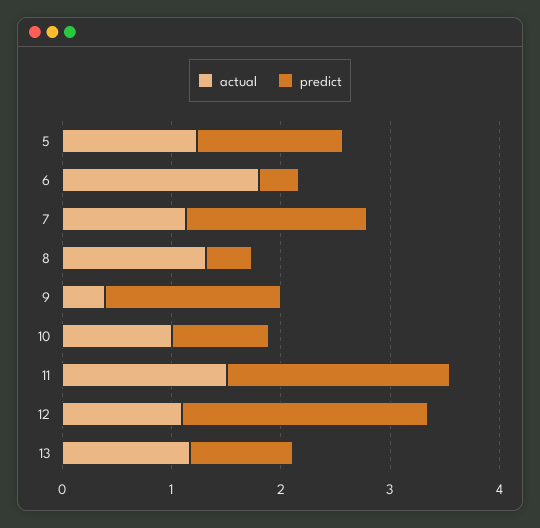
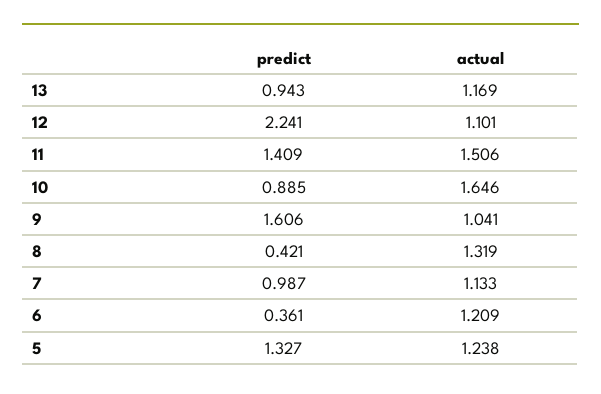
  {
    "actual": {
      "5": 1.238,
-     "6": 1.8,
+     "6": 1.209,
      "7": 1.133,
      "8": 1.319,
-     "9": 0.4,
+     "9": 1.041,
-     "10": 1,
+     "10": 1.646,
      "11": 1.506,
      "12": 1.101,
      "13": 1.169
    },
    "predict": {
      "5": 1.327,
      "6": 0.361,
-     "7": 1.6,
+     "7": 0.987,
      "8": 0.421,
      "9": 1.606,
      "10": 0.885,
-     "11": 2,
+     "11": 1.409,
      "12": 2.241,
      "13": 0.943
    }
  }

